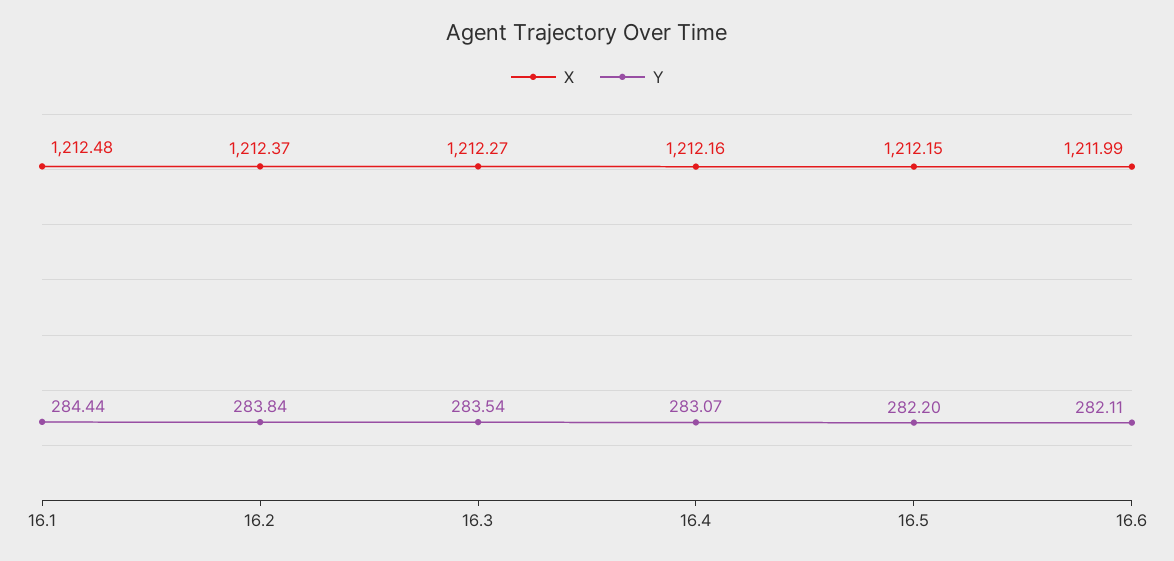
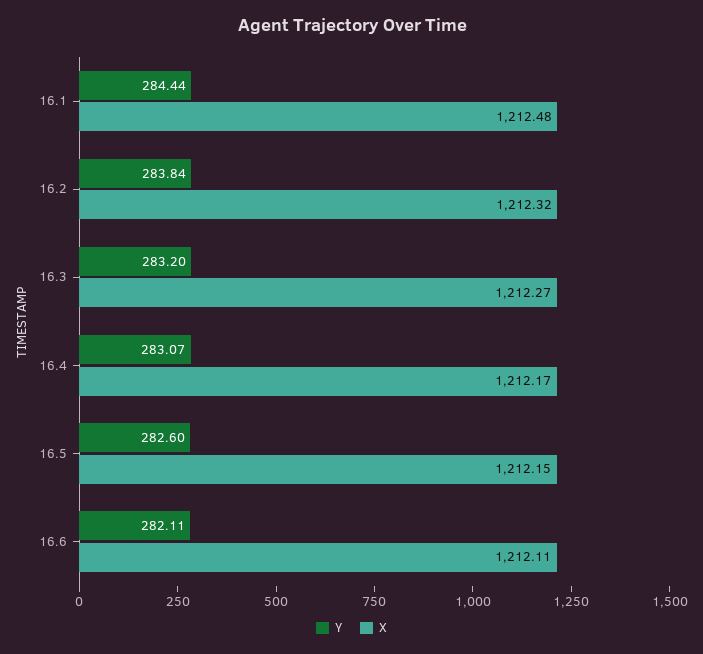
  {
    "X": {
      "16.1": 1212.48,
-     "16.2": 1212.37,
+     "16.2": 1212.32,
      "16.3": 1212.27,
-     "16.4": 1212.16,
+     "16.4": 1212.17,
      "16.5": 1212.15,
-     "16.6": 1211.99
+     "16.6": 1212.11
    },
    "Y": {
      "16.1": 284.44,
      "16.2": 283.84,
-     "16.3": 283.54,
+     "16.3": 283.2,
      "16.4": 283.07,
-     "16.5": 282.2,
+     "16.5": 282.6,
      "16.6": 282.11
    }
  }

